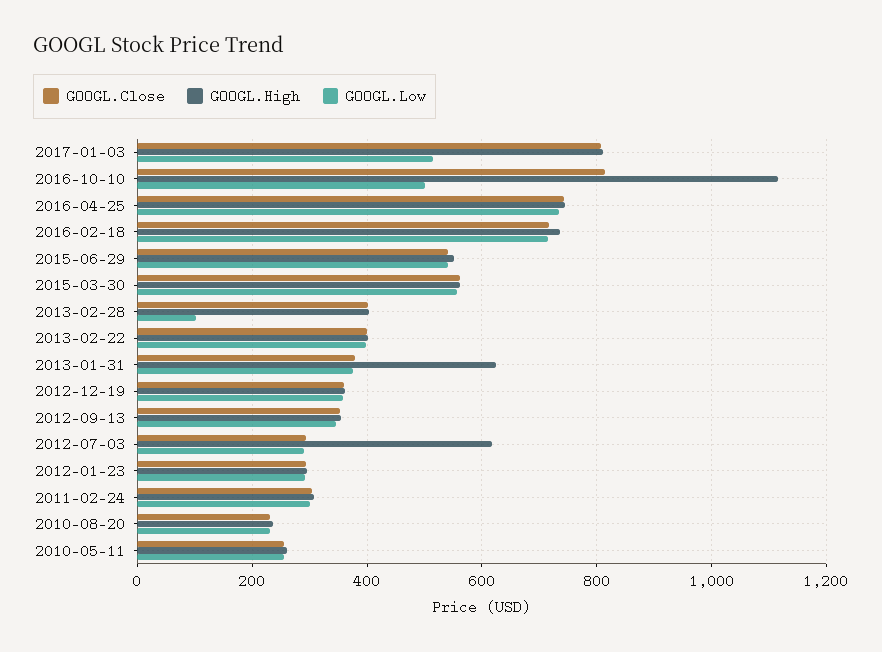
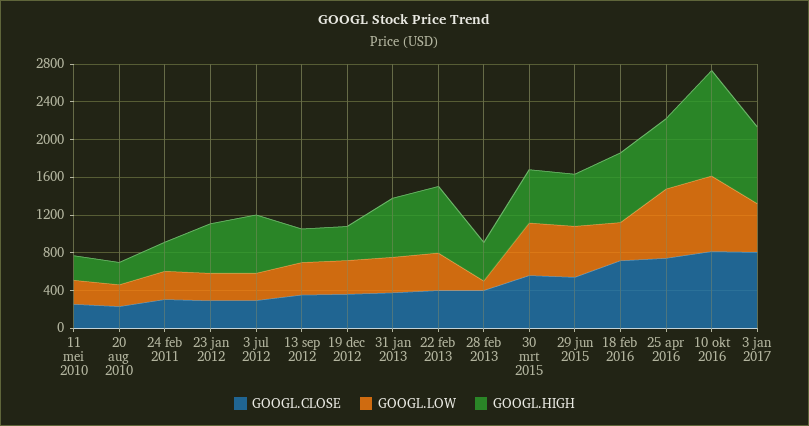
  {
    "GOOGL.Close": {
      "2017-01-03": 800,
      "2016-10-10": 820,
      "2016-04-25": 740,
      "2016-02-18": 720,
      "2015-06-29": 540,
      "2015-03-30": 560,
      "2013-02-28": 400,
      "2013-02-22": 400,
      "2013-01-31": 380,
      "2012-12-19": 360,
      "2012-09-13": 360,
      "2012-07-03": 300,
      "2012-01-23": 300,
      "2011-02-24": 300,
      "2010-08-20": 240,
      "2010-05-11": 260
    },
    "GOOGL.High": {
      "2017-01-03": 820,
      "2016-10-10": 1120,
      "2016-04-25": 740,
      "2016-02-18": 740,
      "2015-06-29": 560,
      "2015-03-30": 560,
      "2013-02-28": 400,
-     "2013-02-22": 400,
+     "2013-02-22": 700,
      "2013-01-31": 620,
      "2012-12-19": 360,
      "2012-09-13": 360,
      "2012-07-03": 620,
-     "2012-01-23": 300,
+     "2012-01-23": 500,
      "2011-02-24": 300,
      "2010-08-20": 240,
      "2010-05-11": 260
    },
    "GOOGL.Low": {
      "2017-01-03": 520,
-     "2016-10-10": 500,
+     "2016-10-10": 800,
      "2016-04-25": 740,
-     "2016-02-18": 720,
+     "2016-02-18": 400,
      "2015-06-29": 540,
      "2015-03-30": 560,
      "2013-02-28": 100,
      "2013-02-22": 400,
      "2013-01-31": 380,
      "2012-12-19": 360,
      "2012-09-13": 340,
      "2012-07-03": 280,
      "2012-01-23": 300,
      "2011-02-24": 300,
      "2010-08-20": 240,
      "2010-05-11": 260
    }
  }

